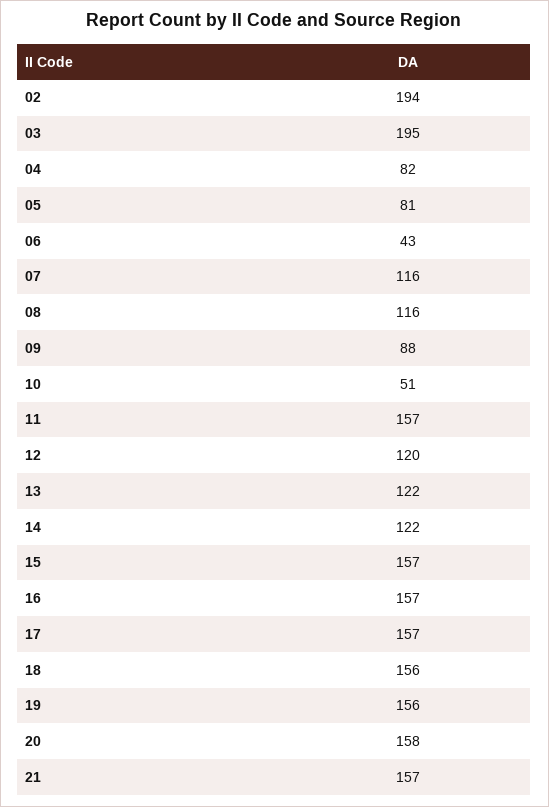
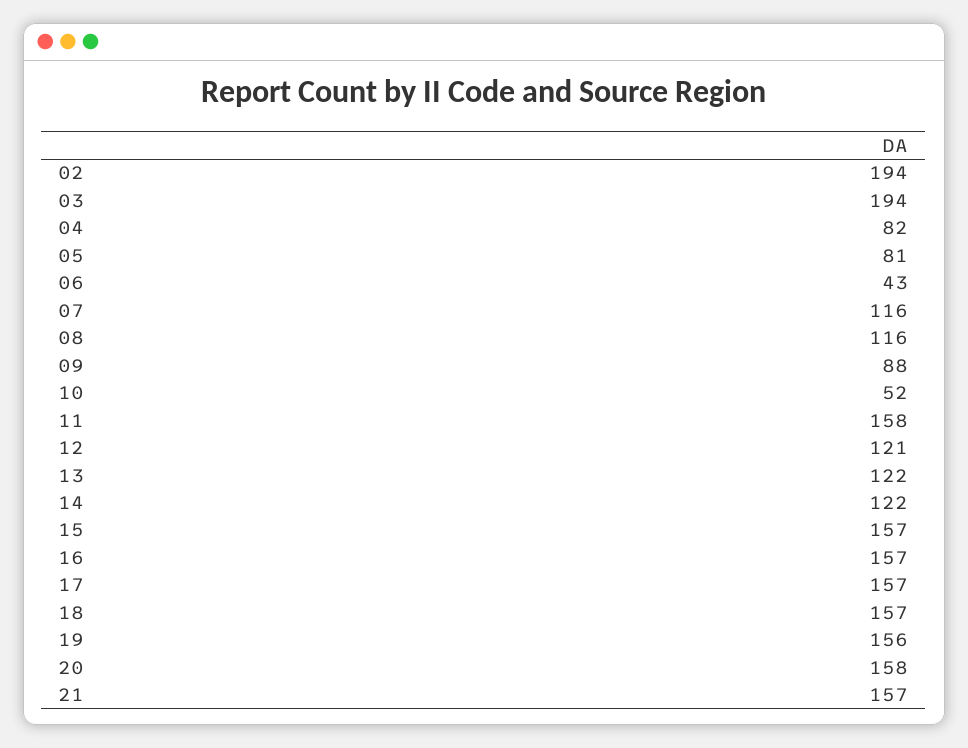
  {
    "02": 194,
-   "03": 195,
+   "03": 194,
    "04": 82,
    "05": 81,
    "06": 43,
    "07": 116,
    "08": 116,
    "09": 88,
-   "10": 51,
+   "10": 52,
-   "11": 157,
+   "11": 158,
-   "12": 120,
+   "12": 121,
    "13": 122,
    "14": 122,
    "15": 157,
    "16": 157,
    "17": 157,
-   "18": 156,
+   "18": 157,
    "19": 156,
    "20": 158,
    "21": 157
  }

